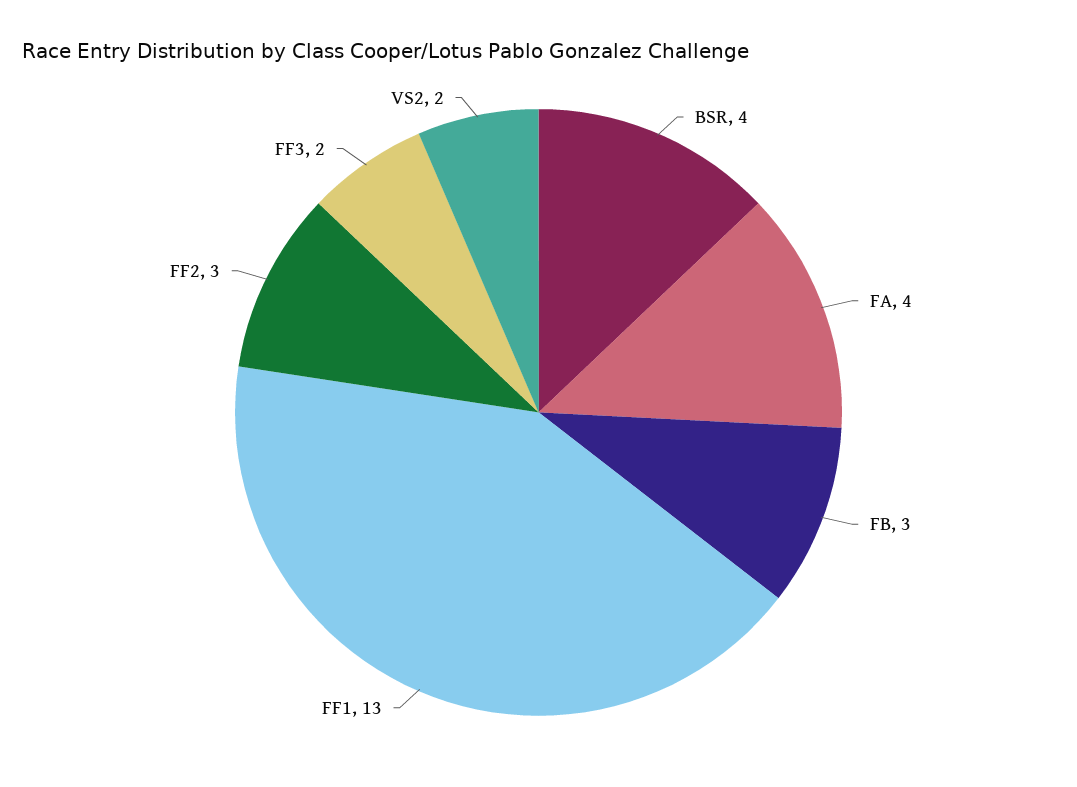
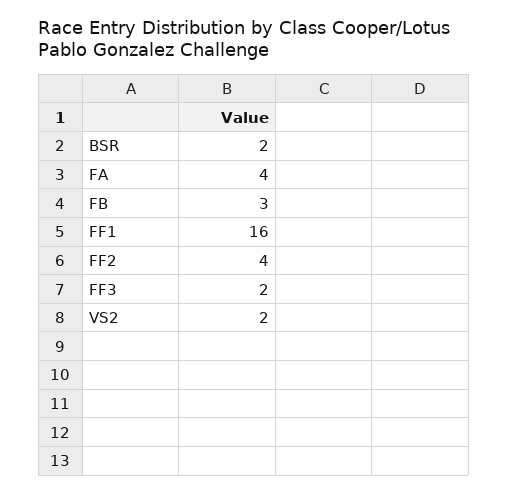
  {
-   "BSR": 4,
+   "BSR": 2,
    "FA": 4,
    "FB": 3,
-   "FF1": 13,
+   "FF1": 16,
-   "FF2": 3,
+   "FF2": 4,
    "FF3": 2,
    "VS2": 2
  }

